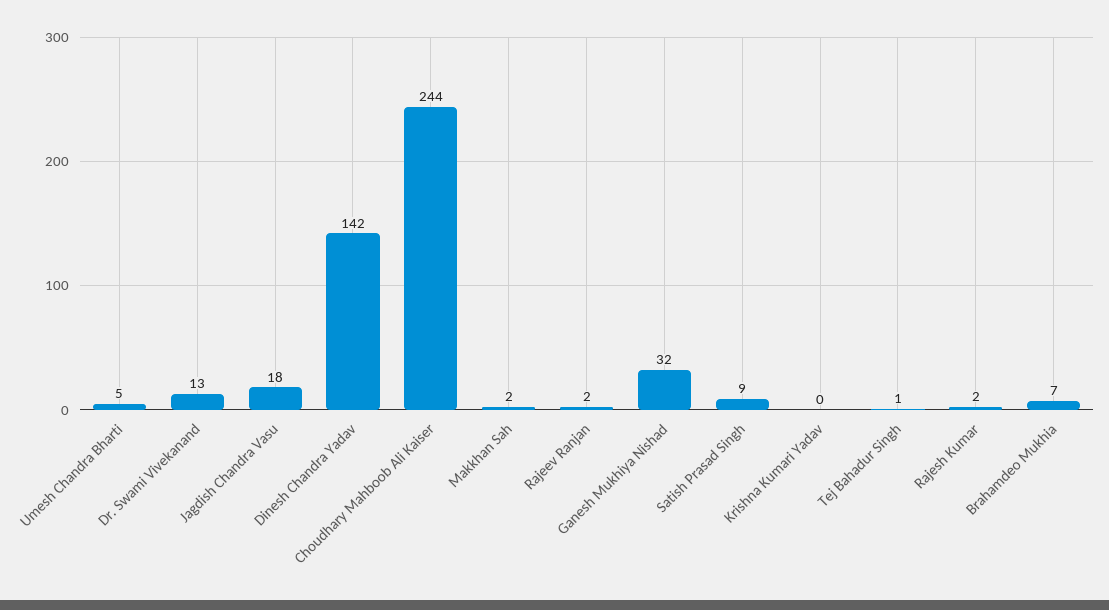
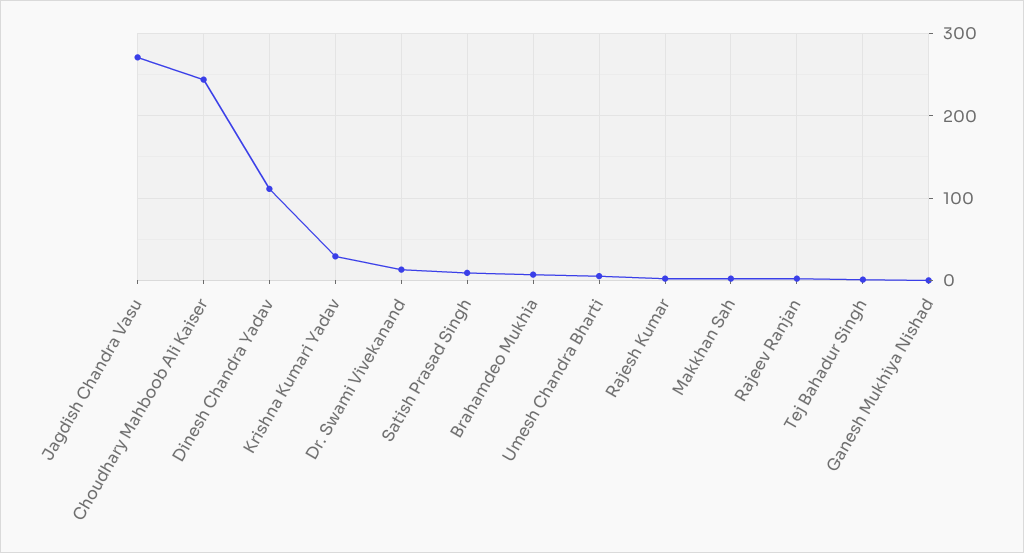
  {
    "Umesh Chandra Bharti": 5,
    "Dr. Swami Vivekanand": 13,
-   "Jagdish Chandra Vasu": 18,
+   "Jagdish Chandra Vasu": 270,
-   "Dinesh Chandra Yadav": 142,
+   "Dinesh Chandra Yadav": 110,
    "Choudhary Mahboob Ali Kaiser": 244,
    "Makkhan Sah": 2,
    "Rajeev Ranjan": 2,
-   "Ganesh Mukhiya Nishad": 32,
+   "Ganesh Mukhiya Nishad": 0,
    "Satish Prasad Singh": 9,
-   "Krishna Kumari Yadav": 0,
+   "Krishna Kumari Yadav": 30,
    "Tej Bahadur Singh": 1,
    "Rajesh Kumar": 2,
    "Brahamdeo Mukhia": 7
  }

